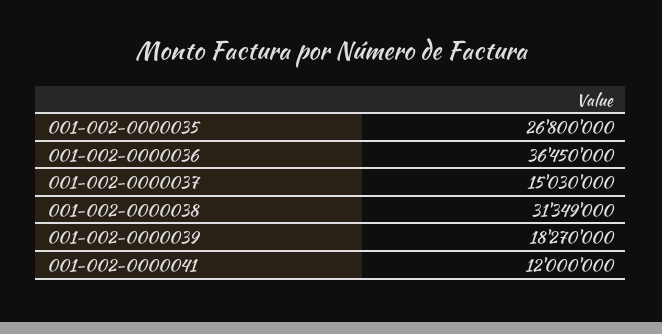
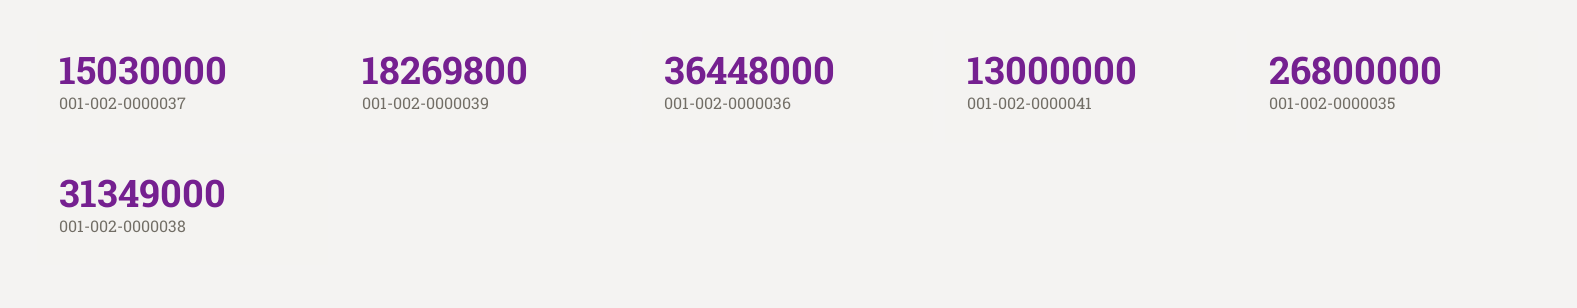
  {
    "001-002-0000035": 26800000,
-   "001-002-0000036": 36450000,
+   "001-002-0000036": 36448000,
    "001-002-0000037": 15030000,
    "001-002-0000038": 31349000,
-   "001-002-0000039": 18270000,
+   "001-002-0000039": 18269800,
-   "001-002-0000041": 12000000
+   "001-002-0000041": 13000000
  }

